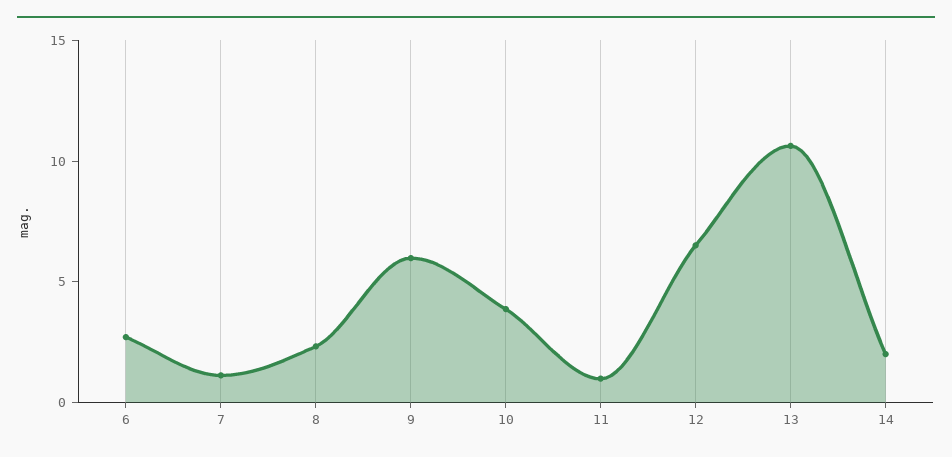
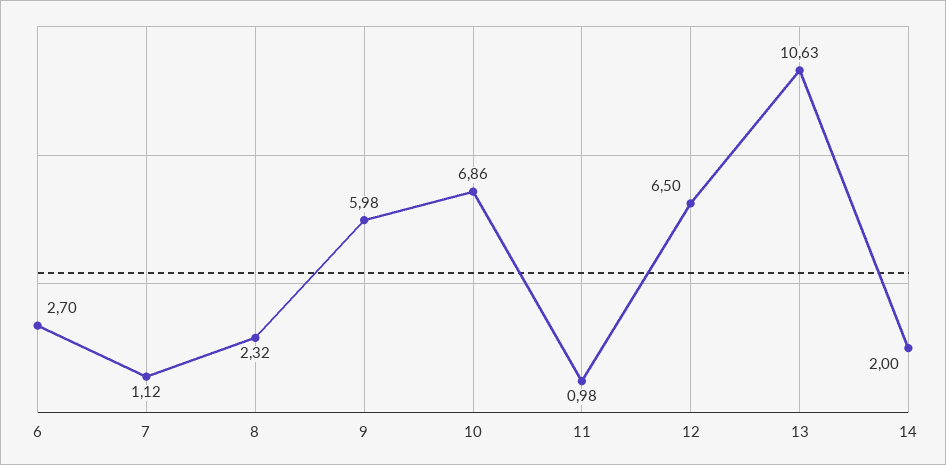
  {
    "6": 2.7,
    "7": 1.12,
    "8": 2.32,
    "9": 5.98,
-   "10": 4,
+   "10": 6.86,
    "11": 0.98,
    "12": 6.5,
    "13": 10.63,
    "14": 2
  }

